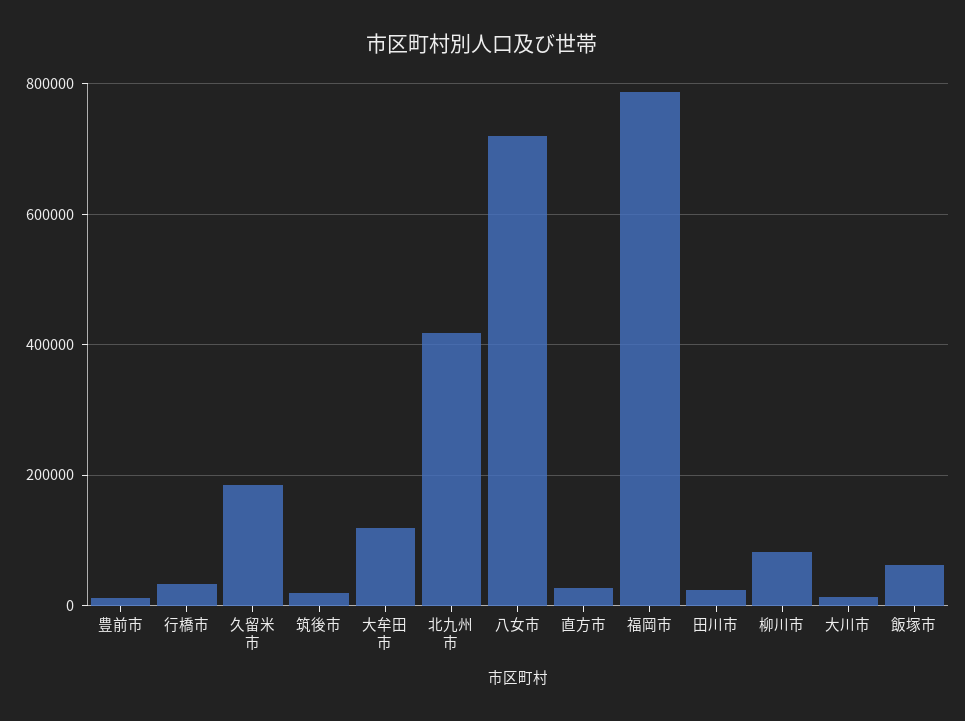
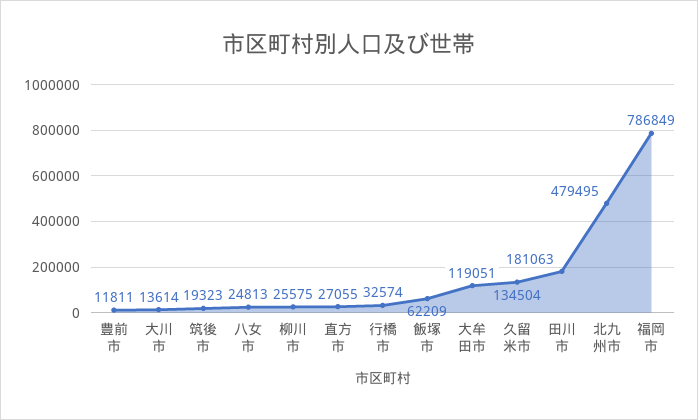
  {
    "豊前市": 11811,
    "行橋市": 32574,
-   "久留米市": 180000,
+   "久留米市": 134504,
    "筑後市": 19323,
    "大牟田市": 119051,
-   "北九州市": 420000,
+   "北九州市": 479495,
-   "八女市": 720000,
+   "八女市": 24813,
    "直方市": 27055,
    "福岡市": 786849,
-   "田川市": 20000,
+   "田川市": 181063,
-   "柳川市": 80000,
+   "柳川市": 25575,
    "大川市": 13614,
    "飯塚市": 62209
  }

